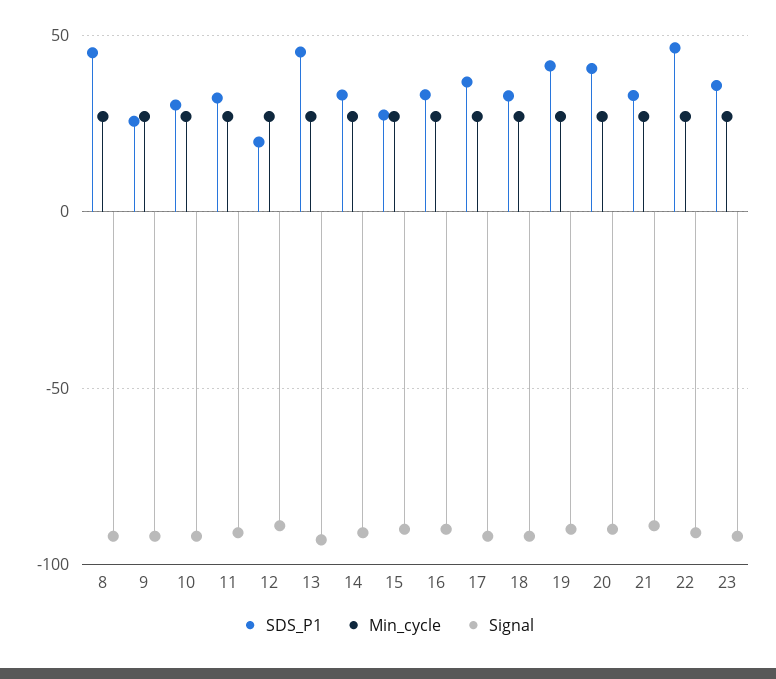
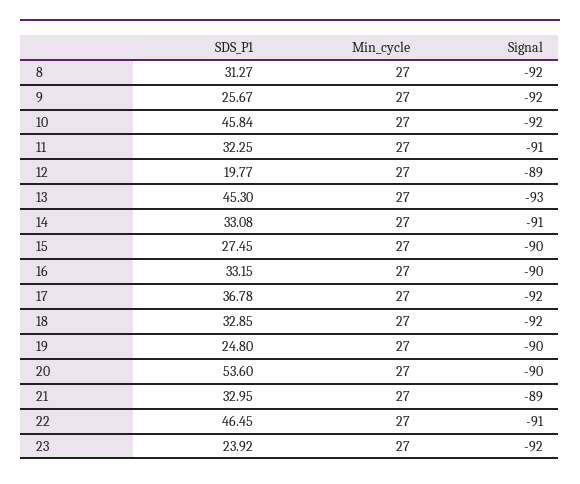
  {
    "SDS_P1": {
-     "8": 45,
+     "8": 31.27,
      "9": 25.67,
-     "10": 30,
+     "10": 45.84,
      "11": 32.25,
      "12": 19.77,
      "13": 45.3,
      "14": 33.08,
      "15": 27.45,
      "16": 33.15,
      "17": 36.78,
      "18": 32.85,
-     "19": 40,
+     "19": 24.8,
-     "20": 40,
+     "20": 53.6,
      "21": 32.95,
      "22": 46.45,
-     "23": 35
+     "23": 23.92
    },
    "Min_cycle": {
      "8": 27,
      "9": 27,
      "10": 27,
      "11": 27,
      "12": 27,
      "13": 27,
      "14": 27,
      "15": 27,
      "16": 27,
      "17": 27,
      "18": 27,
      "19": 27,
      "20": 27,
      "21": 27,
      "22": 27,
      "23": 27
    },
    "Signal": {
      "8": -92,
      "9": -92,
      "10": -92,
      "11": -91,
      "12": -89,
      "13": -93,
      "14": -91,
      "15": -90,
      "16": -90,
      "17": -92,
      "18": -92,
      "19": -90,
      "20": -90,
      "21": -89,
      "22": -91,
      "23": -92
    }
  }

